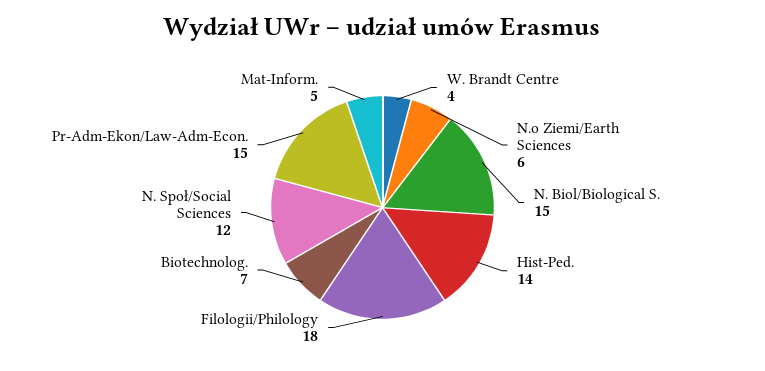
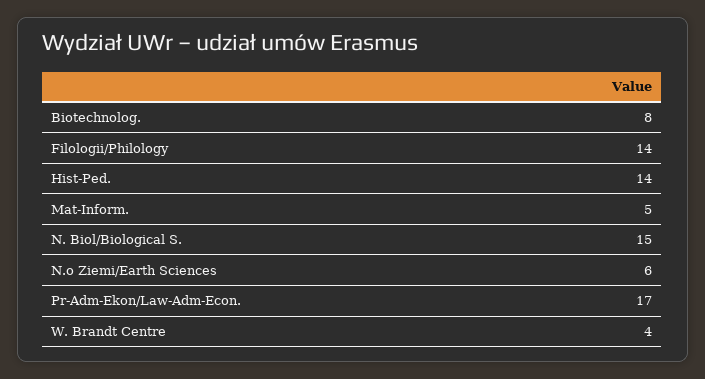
  {
    "W. Brandt Centre": 4,
    "N.o Ziemi/Earth Sciences": 6,
    "N. Biol/Biological S.": 15,
    "Hist-Ped.": 14,
-   "Filologii/Philology": 18,
+   "Filologii/Philology": 14,
-   "Biotechnolog.": 7,
+   "Biotechnolog.": 8,
-   "N. Społ/Social Sciences": 12,
-   "Pr-Adm-Ekon/Law-Adm-Econ.": 15,
+   "Pr-Adm-Ekon/Law-Adm-Econ.": 17,
    "Mat-Inform.": 5
  }

